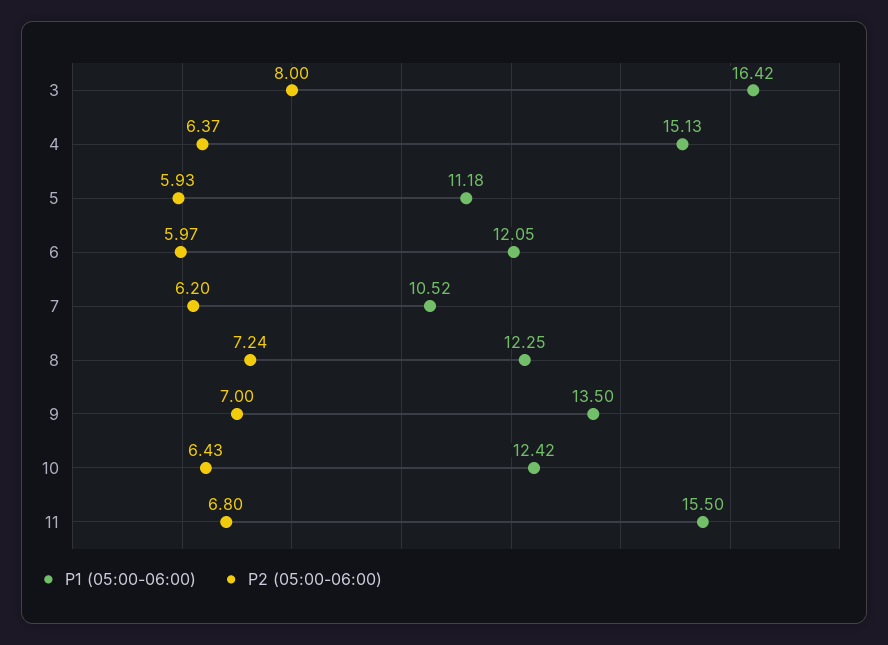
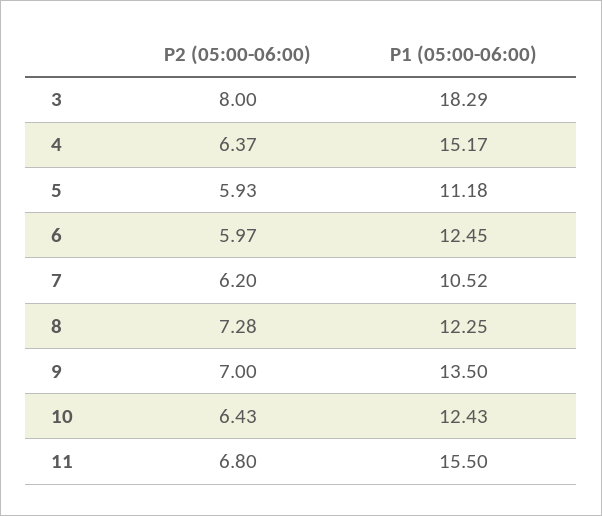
  {
    "P1 (05:00-06:00)": {
-     "3": 16.42,
+     "3": 18.29,
-     "4": 15.13,
+     "4": 15.17,
      "5": 11.18,
-     "6": 12.05,
+     "6": 12.45,
      "7": 10.52,
      "8": 12.25,
      "9": 13.5,
-     "10": 12.42,
+     "10": 12.43,
      "11": 15.5
    },
    "P2 (05:00-06:00)": {
      "3": 8,
      "4": 6.37,
      "5": 5.93,
      "6": 5.97,
      "7": 6.2,
-     "8": 7.24,
+     "8": 7.28,
      "9": 7,
      "10": 6.43,
      "11": 6.8
    }
  }

